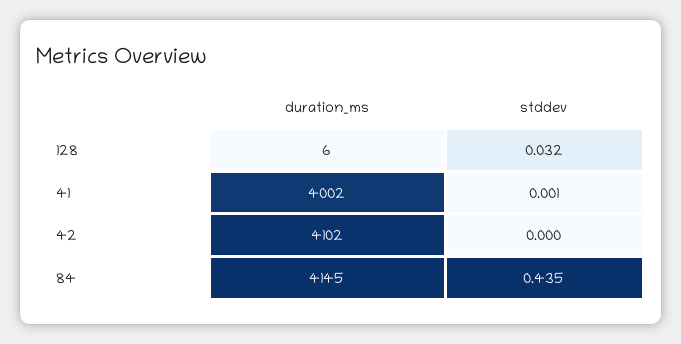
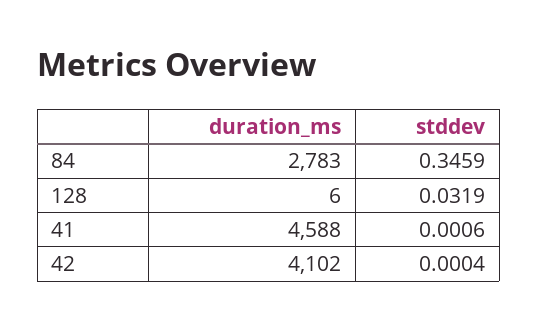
  {
    "duration_ms": {
      "128": 6,
-     "41": 4002,
+     "41": 4588,
      "42": 4102,
-     "84": 4145
+     "84": 2783
    },
    "stddev": {
      "128": 0.0319,
      "41": 0.0006,
      "42": 0.0004,
-     "84": 0.435
+     "84": 0.3459
    }
  }

